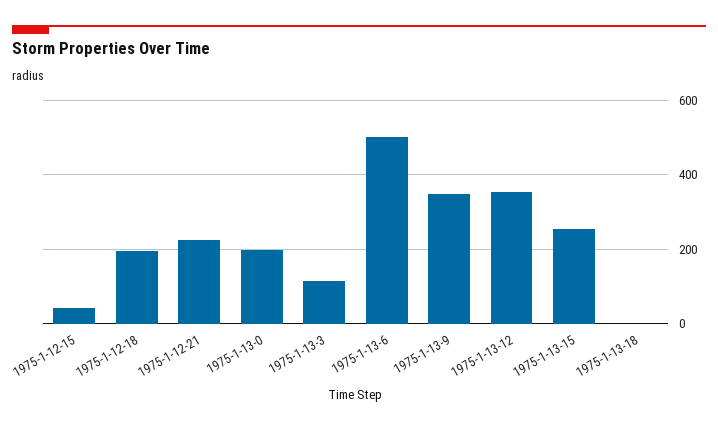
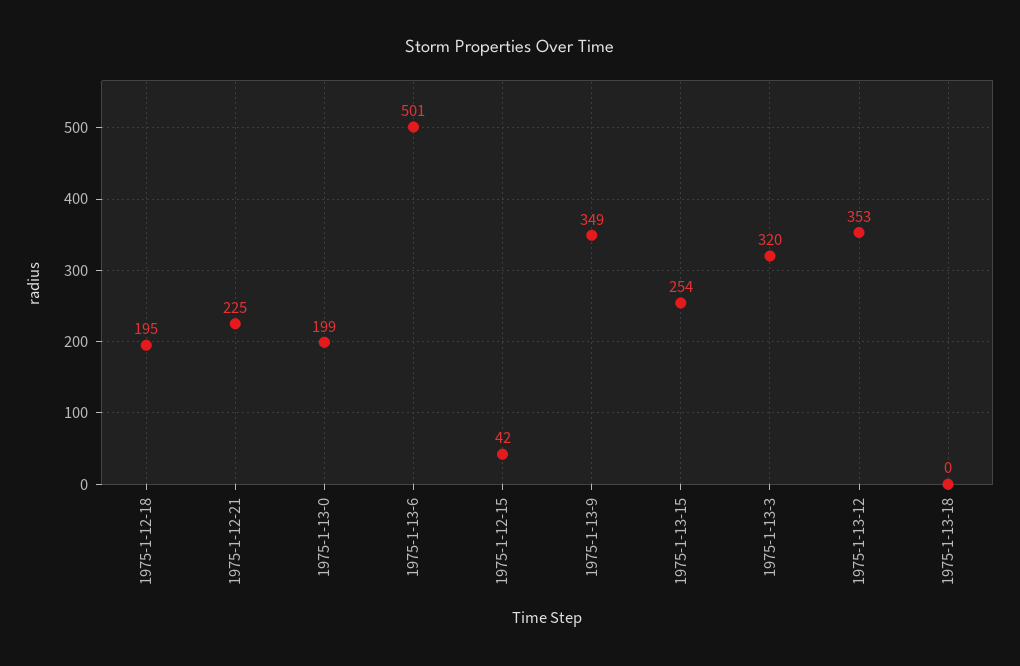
  {
    "1975-1-12-15": 42,
    "1975-1-12-18": 195,
    "1975-1-12-21": 225,
    "1975-1-13-0": 199,
-   "1975-1-13-3": 120,
+   "1975-1-13-3": 320,
    "1975-1-13-6": 501,
    "1975-1-13-9": 349,
    "1975-1-13-12": 353,
    "1975-1-13-15": 254,
    "1975-1-13-18": 0
  }

